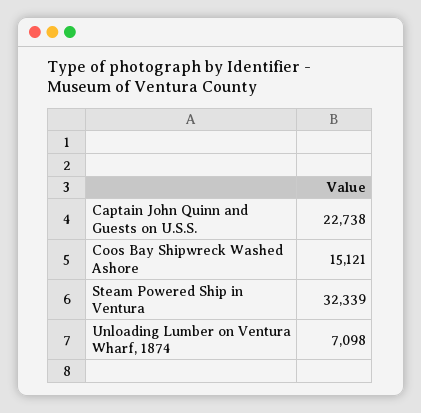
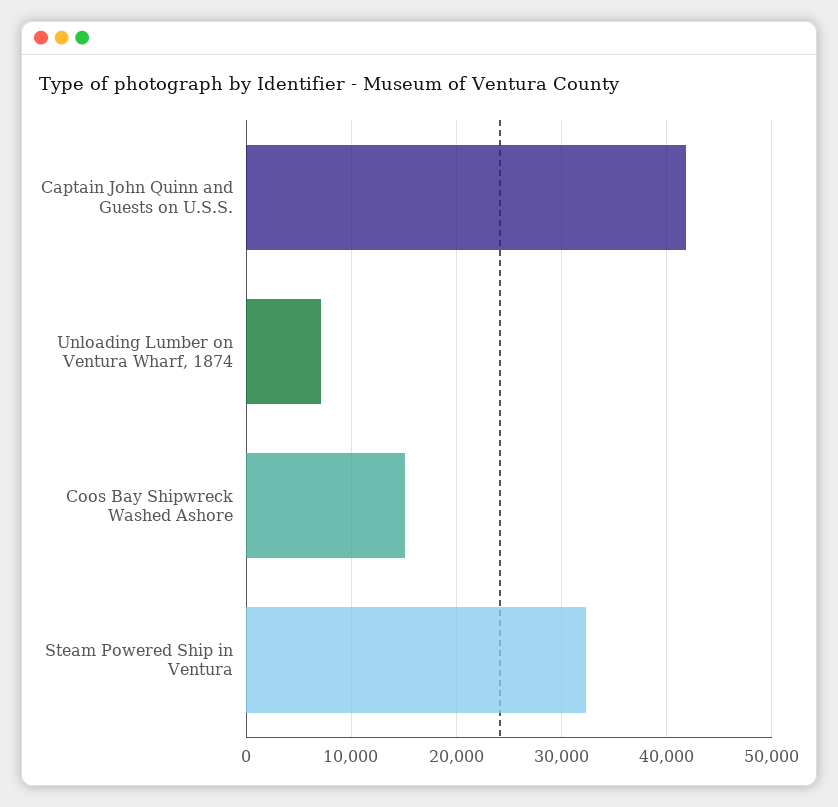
  {
-   "Captain John Quinn and Guests on U.S.S.": 22738,
+   "Captain John Quinn and Guests on U.S.S.": 42000,
    "Coos Bay Shipwreck Washed Ashore": 15121,
    "Steam Powered Ship in Ventura": 32339,
    "Unloading Lumber on Ventura Wharf, 1874": 7098
  }

